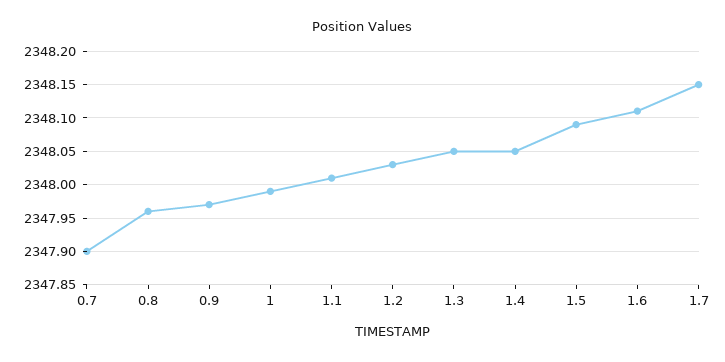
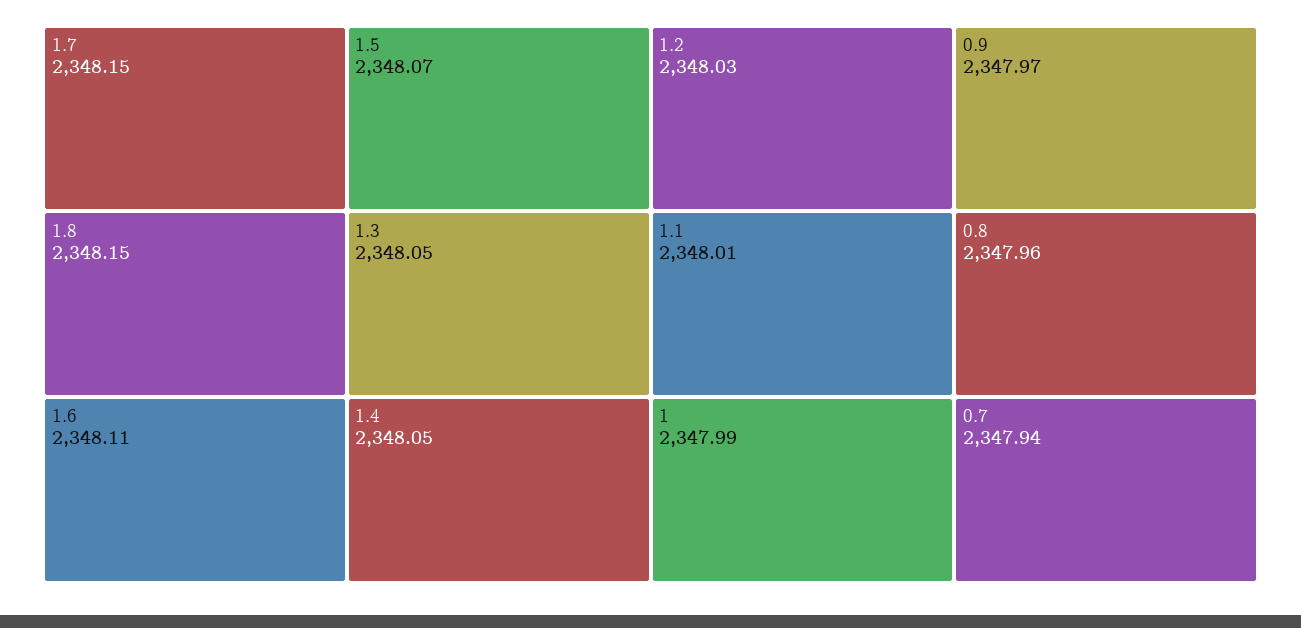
  {
-   "0.7": 2347.9,
+   "0.7": 2347.94,
    "0.8": 2347.96,
    "0.9": 2347.97,
    "1": 2347.99,
    "1.1": 2348.01,
    "1.2": 2348.03,
    "1.3": 2348.05,
    "1.4": 2348.05,
-   "1.5": 2348.09,
+   "1.5": 2348.07,
    "1.6": 2348.11,
-   "1.7": 2348.15
+   "1.7": 2348.15,
+   "1.8": 2348.15
  }

